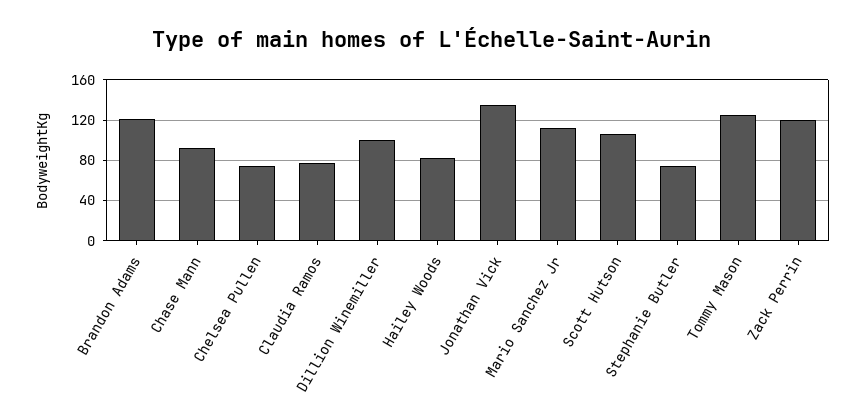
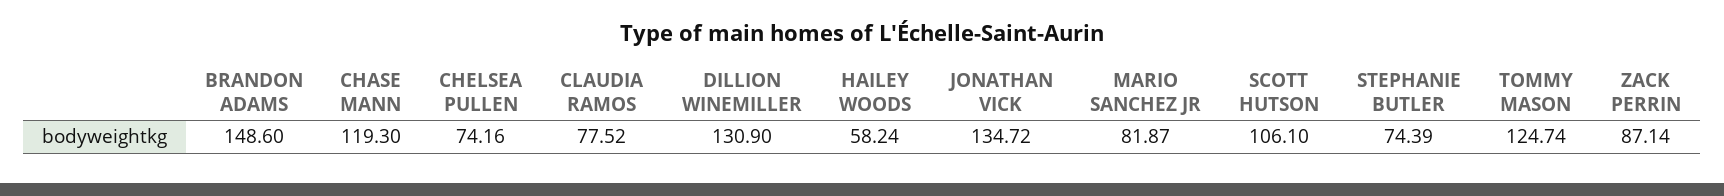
  {
-   "Brandon Adams": 120,
+   "Brandon Adams": 148.6,
-   "Chase Mann": 90,
+   "Chase Mann": 119.3,
    "Chelsea Pullen": 74.16,
    "Claudia Ramos": 77.52,
-   "Dillion Winemiller": 100,
+   "Dillion Winemiller": 130.9,
-   "Hailey Woods": 80,
+   "Hailey Woods": 58.24,
    "Jonathan Vick": 134.72,
-   "Mario Sanchez Jr": 110,
+   "Mario Sanchez Jr": 81.87,
    "Scott Hutson": 106.1,
    "Stephanie Butler": 74.39,
    "Tommy Mason": 124.74,
-   "Zack Perrin": 120
+   "Zack Perrin": 87.14
  }

